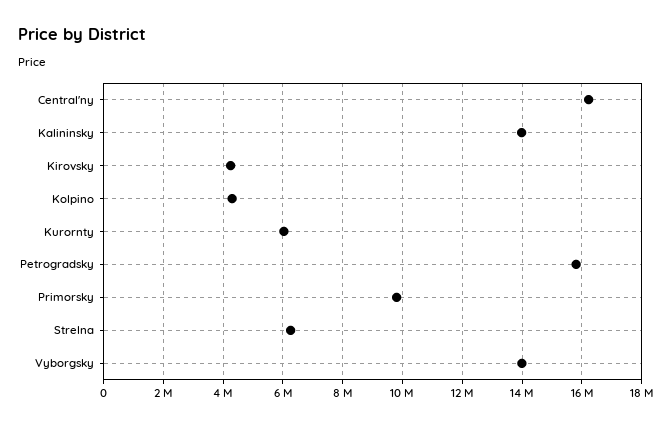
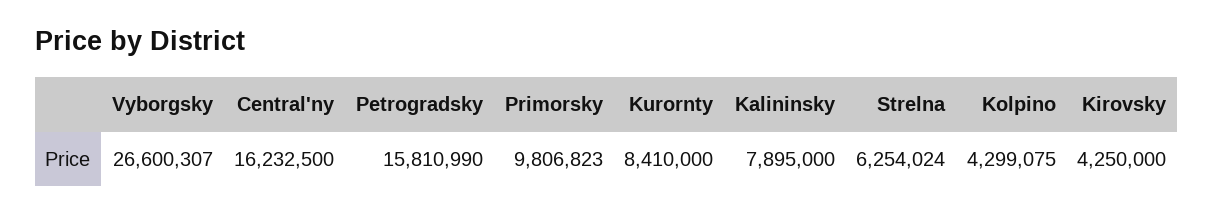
  {
    "Central'ny": 16232500,
-   "Kalininsky": 14000000,
+   "Kalininsky": 7895000,
    "Kirovsky": 4250000,
    "Kolpino": 4299075,
-   "Kurornty": 6000000,
+   "Kurornty": 8410000,
    "Petrogradsky": 15810990,
    "Primorsky": 9806823,
    "Strelna": 6254024,
-   "Vyborgsky": 14000000
+   "Vyborgsky": 26600307
  }

